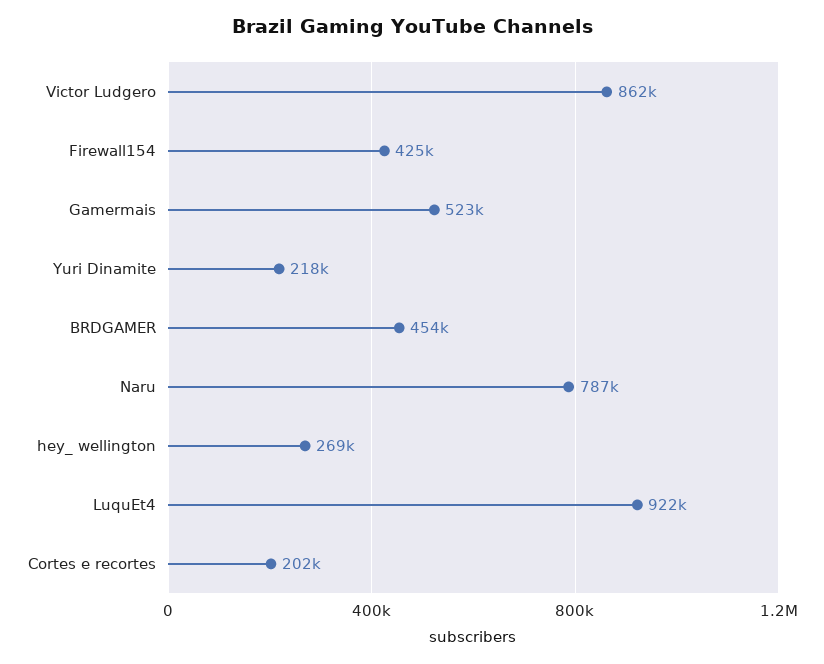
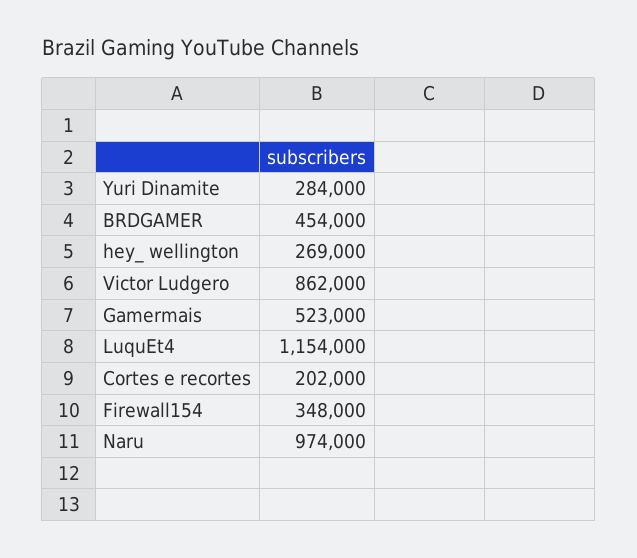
  {
    "Victor Ludgero": 862000,
-   "Firewall154": 425000,
+   "Firewall154": 348000,
    "Gamermais": 523000,
-   "Yuri Dinamite": 218000,
+   "Yuri Dinamite": 284000,
    "BRDGAMER": 454000,
-   "Naru": 787000,
+   "Naru": 974000,
    "hey_ wellington": 269000,
-   "LuquEt4": 922000,
+   "LuquEt4": 1154000,
    "Cortes e recortes": 202000
  }

